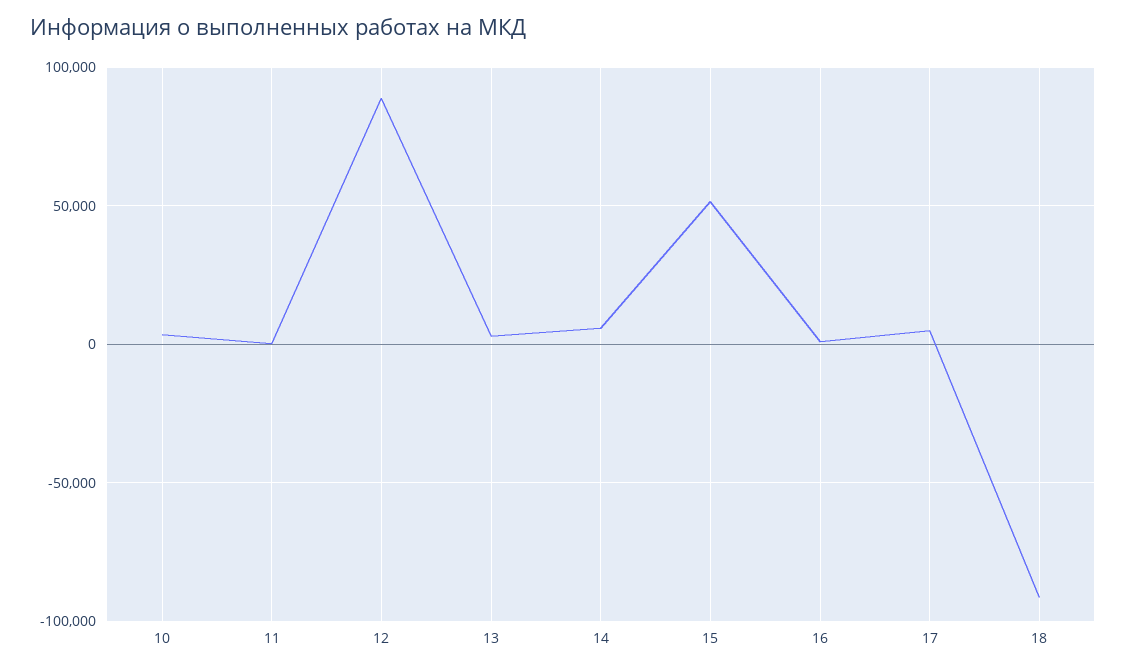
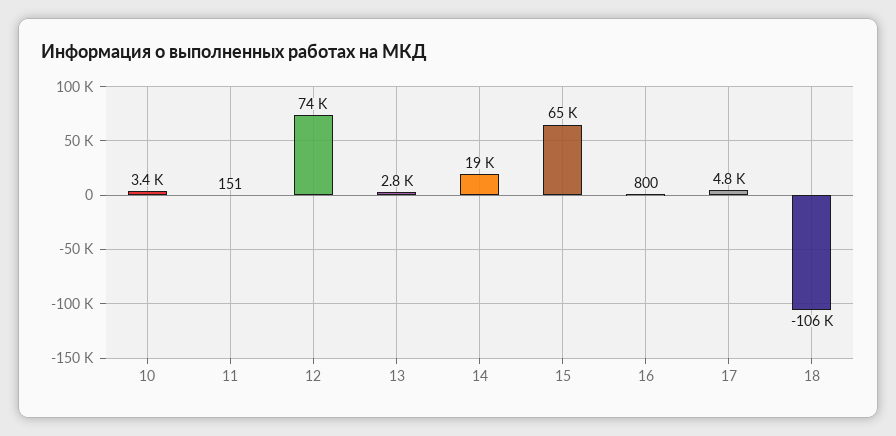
  {
    "10": 3400,
    "11": 151,
-   "12": 90000,
+   "12": 74000,
    "13": 2800,
-   "14": 5000,
+   "14": 19000,
-   "15": 50000,
+   "15": 65000,
    "16": 800,
    "17": 4800,
-   "18": -90000
+   "18": -106000
  }

